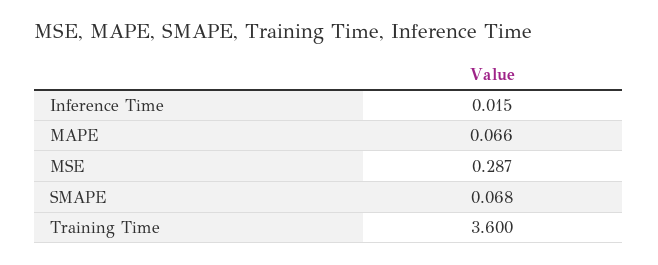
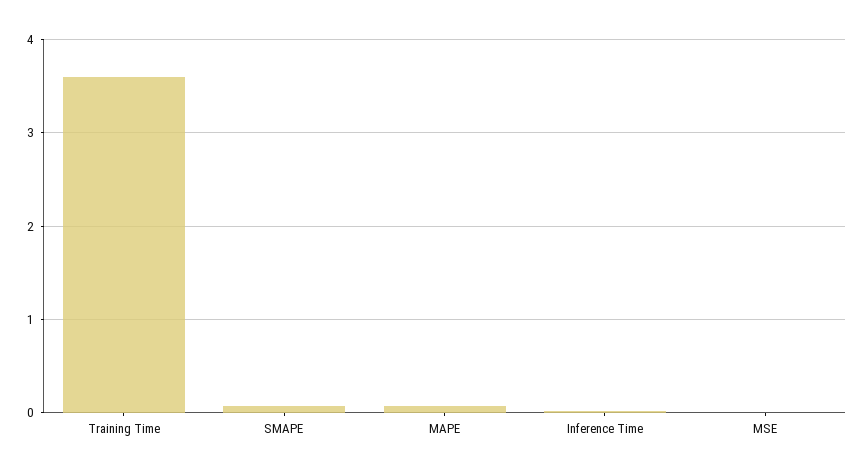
  {
    "Inference Time": 0.015,
    "MAPE": 0.066,
-   "MSE": 0.287,
+   "MSE": 0,
    "SMAPE": 0.068,
    "Training Time": 3.6
  }

